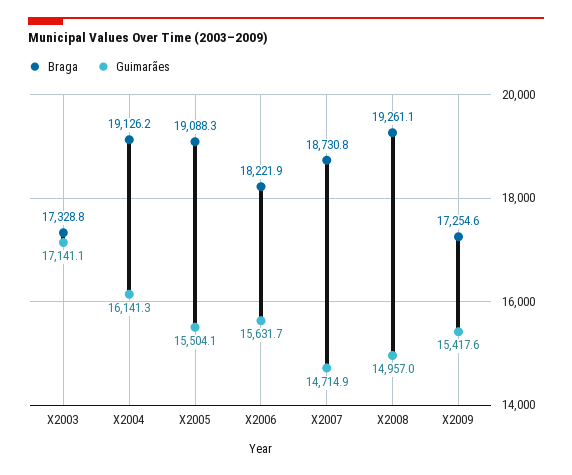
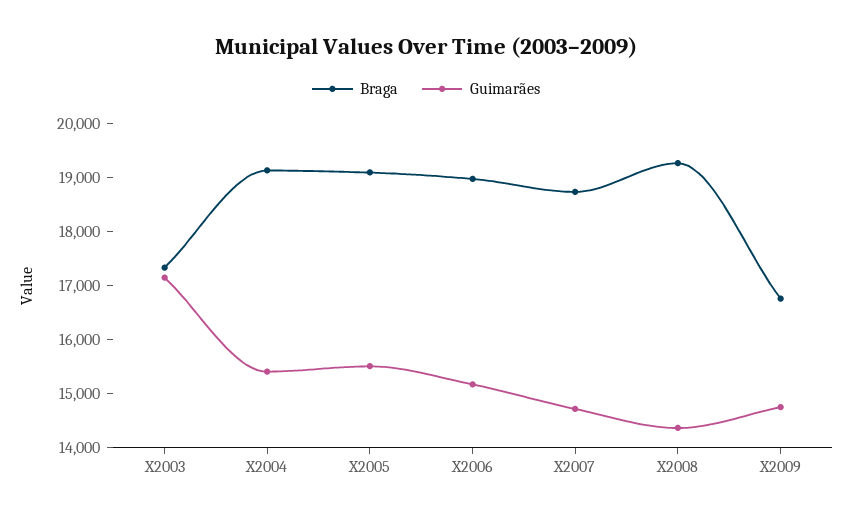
  {
    "Braga": {
      "X2003": 17328.8,
      "X2004": 19126.2,
      "X2005": 19088.3,
-     "X2006": 18221.9,
+     "X2006": 19000,
      "X2007": 18730.8,
      "X2008": 19261.1,
-     "X2009": 17254.6
+     "X2009": 16800
    },
    "Guimarães": {
      "X2003": 17141.1,
-     "X2004": 16141.3,
+     "X2004": 15400,
      "X2005": 15504.1,
-     "X2006": 15631.7,
+     "X2006": 15200,
      "X2007": 14714.9,
-     "X2008": 14957,
+     "X2008": 14400,
-     "X2009": 15417.6
+     "X2009": 14800
    }
  }

